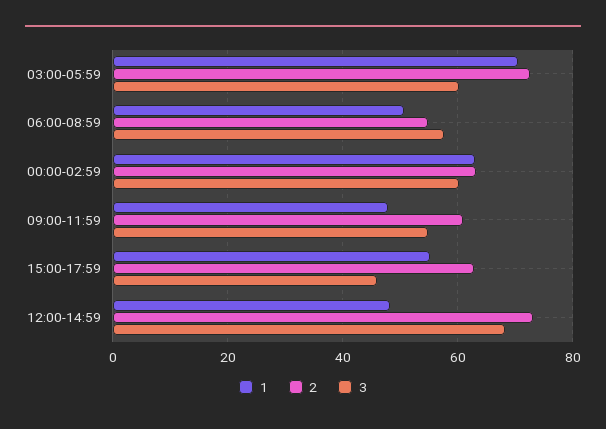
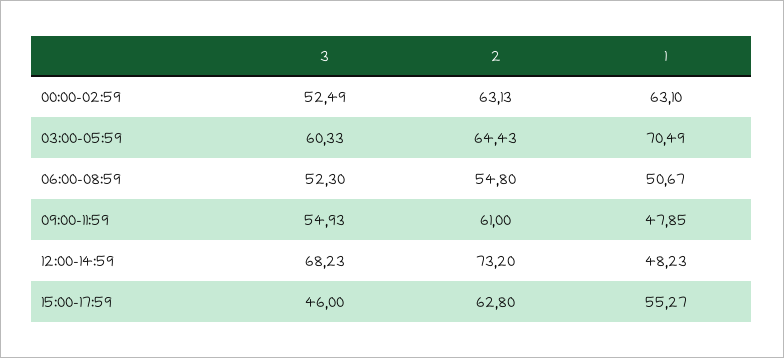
  {
    "1": {
      "03:00-05:59": 70.49,
      "06:00-08:59": 50.67,
      "00:00-02:59": 63.1,
      "09:00-11:59": 47.85,
      "15:00-17:59": 55.27,
      "12:00-14:59": 48.23
    },
    "2": {
-     "03:00-05:59": 72,
+     "03:00-05:59": 64.43,
      "06:00-08:59": 54.8,
      "00:00-02:59": 63.13,
      "09:00-11:59": 61,
      "15:00-17:59": 62.8,
      "12:00-14:59": 73.2
    },
    "3": {
      "03:00-05:59": 60.33,
-     "06:00-08:59": 58,
+     "06:00-08:59": 52.3,
-     "00:00-02:59": 60,
+     "00:00-02:59": 52.49,
      "09:00-11:59": 54.93,
      "15:00-17:59": 46,
      "12:00-14:59": 68.23
    }
  }

